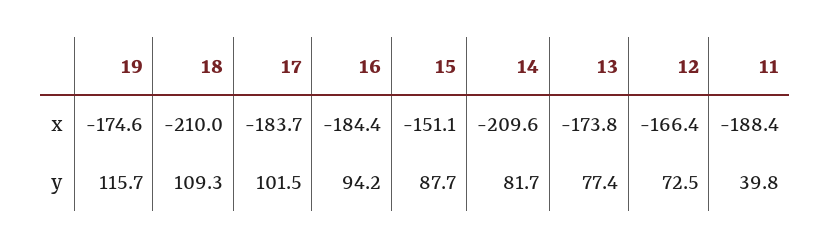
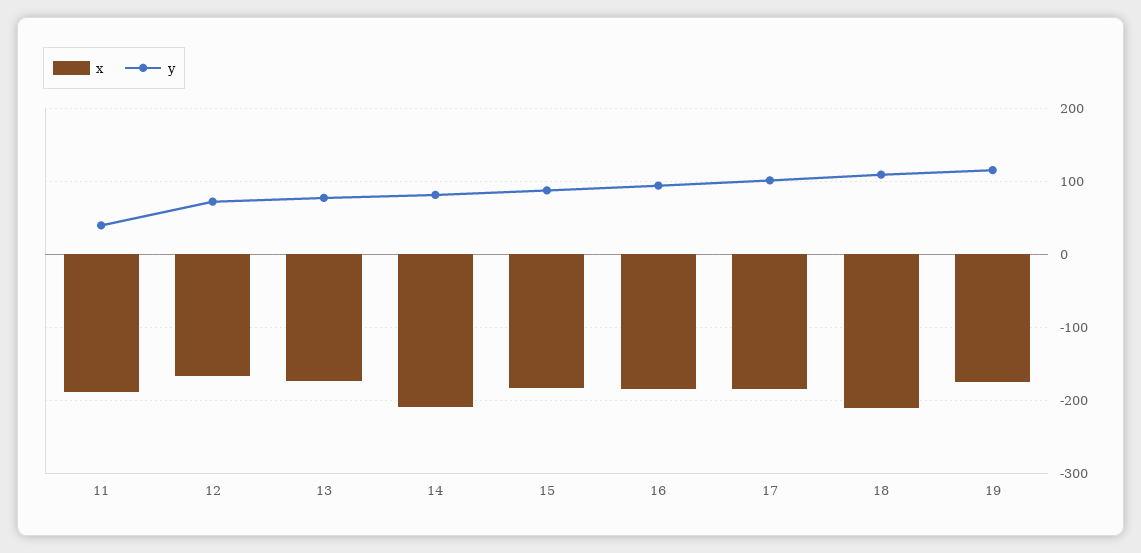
  {
    "x": {
      "19": -174.6,
      "18": -210,
      "17": -183.7,
      "16": -184.4,
-     "15": -151.1,
+     "15": -180,
      "14": -209.6,
      "13": -173.8,
      "12": -166.4,
      "11": -188.4
    },
    "y": {
      "19": 115.7,
      "18": 109.3,
      "17": 101.5,
      "16": 94.2,
      "15": 87.7,
      "14": 81.7,
      "13": 77.4,
      "12": 72.5,
      "11": 39.8
    }
  }

